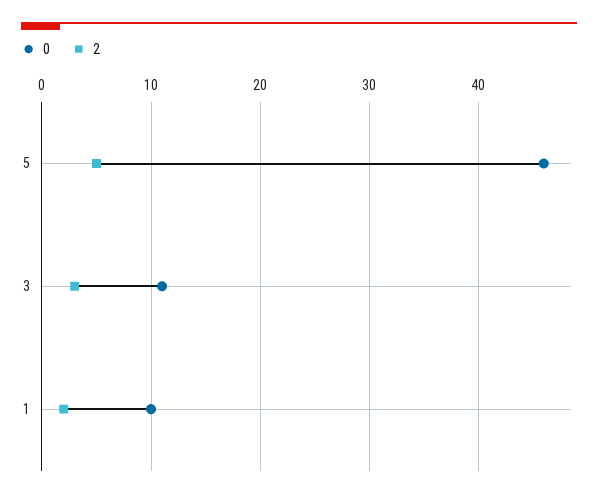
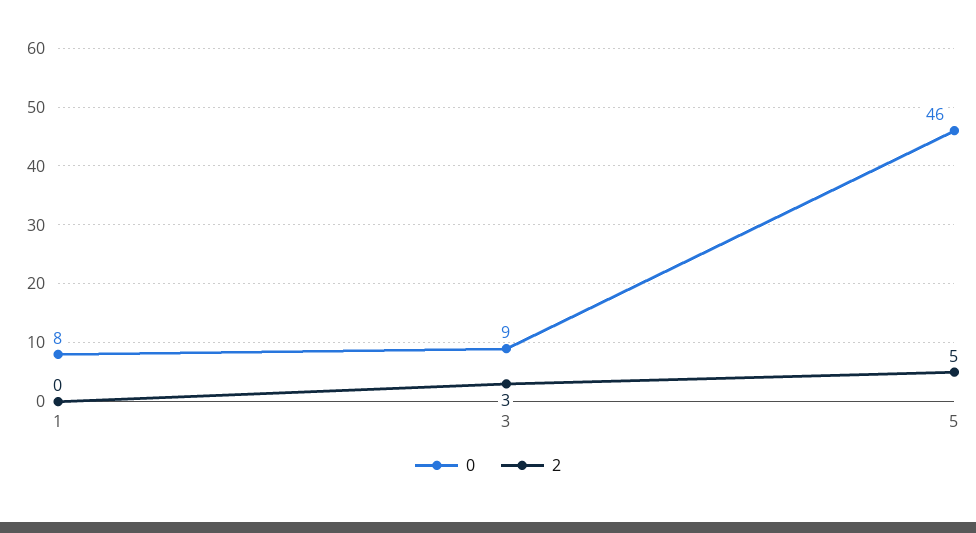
  {
    "0": {
      "5": 46,
-     "3": 11,
+     "3": 9,
-     "1": 10
+     "1": 8
    },
    "2": {
      "5": 5,
      "3": 3,
-     "1": 2
+     "1": 0
    }
  }

